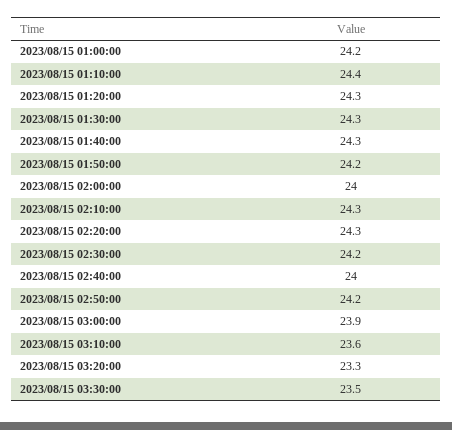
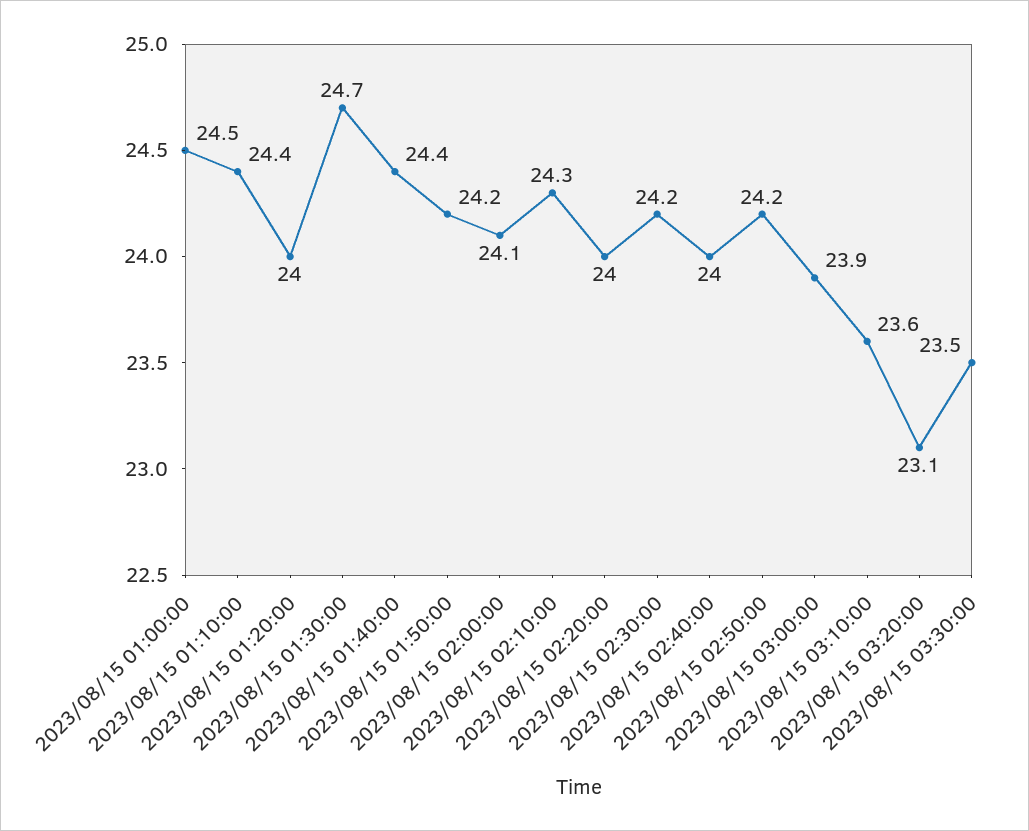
  {
-   "2023/08/15 01:00:00": 24.2,
+   "2023/08/15 01:00:00": 24.5,
    "2023/08/15 01:10:00": 24.4,
-   "2023/08/15 01:20:00": 24.3,
+   "2023/08/15 01:20:00": 24,
-   "2023/08/15 01:30:00": 24.3,
+   "2023/08/15 01:30:00": 24.7,
-   "2023/08/15 01:40:00": 24.3,
+   "2023/08/15 01:40:00": 24.4,
    "2023/08/15 01:50:00": 24.2,
-   "2023/08/15 02:00:00": 24,
+   "2023/08/15 02:00:00": 24.1,
    "2023/08/15 02:10:00": 24.3,
-   "2023/08/15 02:20:00": 24.3,
+   "2023/08/15 02:20:00": 24,
    "2023/08/15 02:30:00": 24.2,
    "2023/08/15 02:40:00": 24,
    "2023/08/15 02:50:00": 24.2,
    "2023/08/15 03:00:00": 23.9,
    "2023/08/15 03:10:00": 23.6,
-   "2023/08/15 03:20:00": 23.3,
+   "2023/08/15 03:20:00": 23.1,
    "2023/08/15 03:30:00": 23.5
  }

